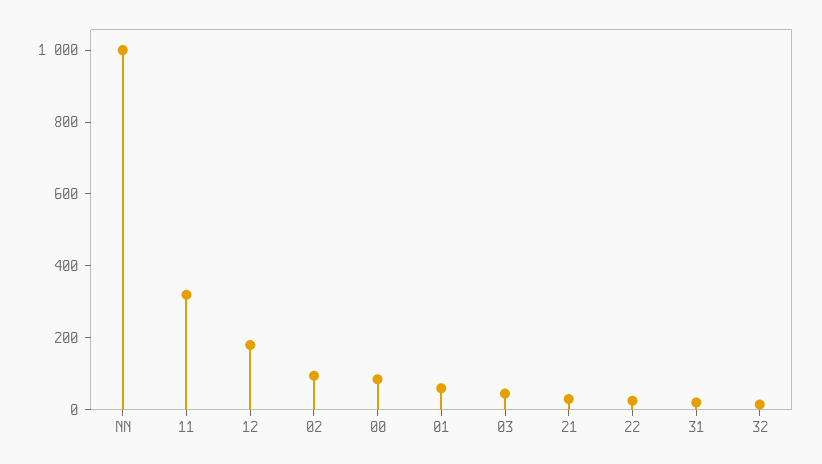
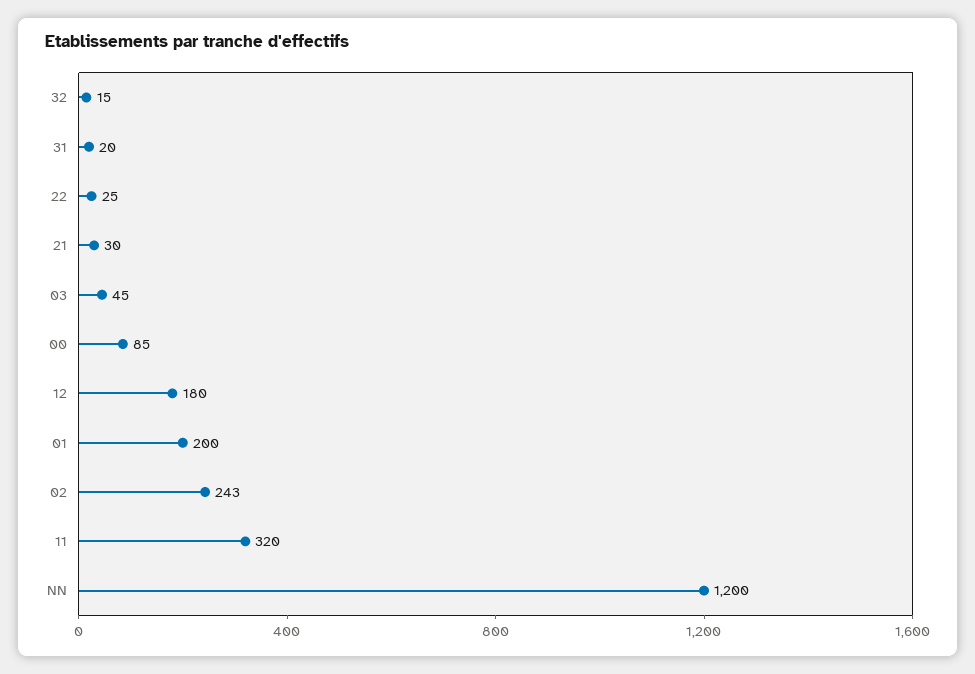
  {
-   "NN": 1000,
+   "NN": 1200,
    "11": 320,
    "12": 180,
-   "02": 100,
+   "02": 243,
    "00": 85,
-   "01": 50,
+   "01": 200,
    "03": 45,
    "21": 30,
    "22": 25,
    "31": 20,
    "32": 15
  }

